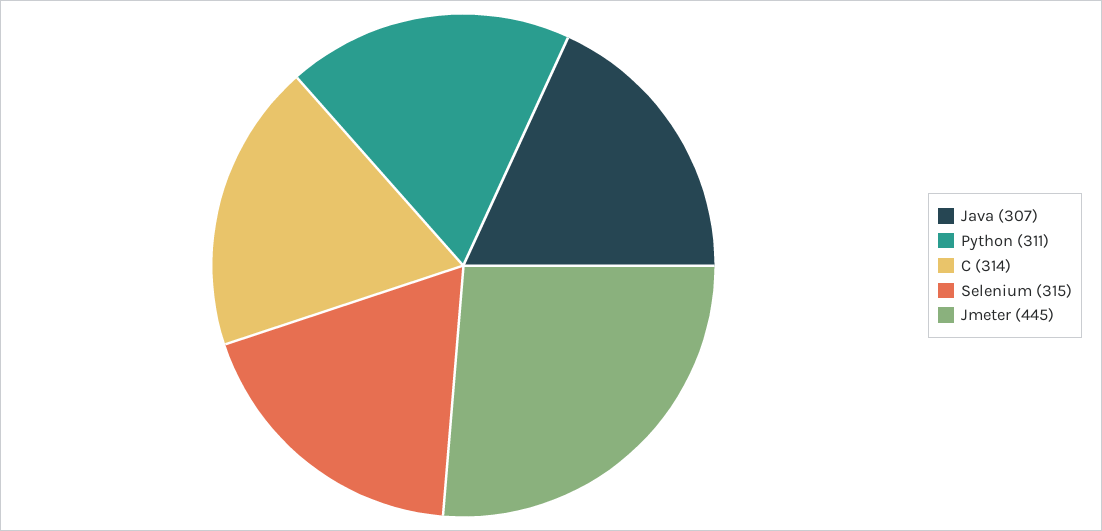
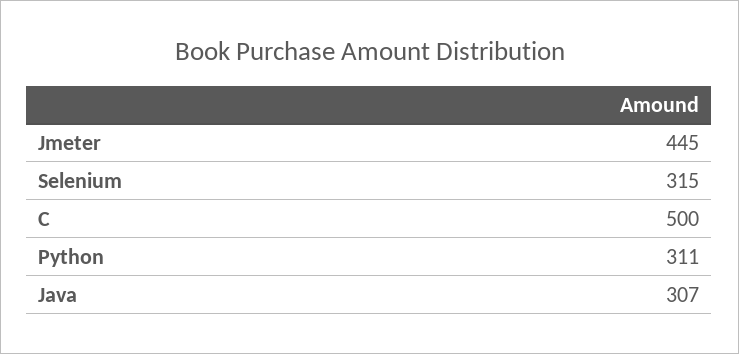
  {
    "Java": 307,
    "Python": 311,
-   "C": 314,
+   "C": 500,
    "Selenium": 315,
    "Jmeter": 445
  }

